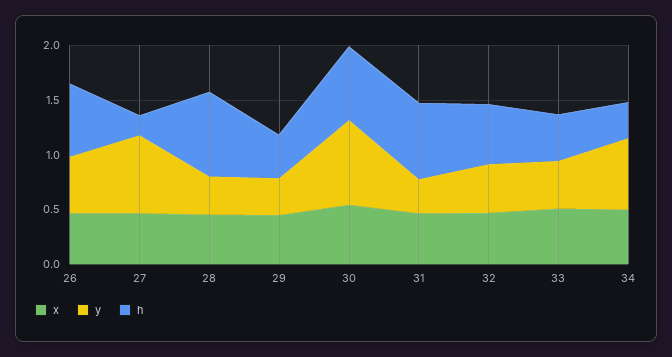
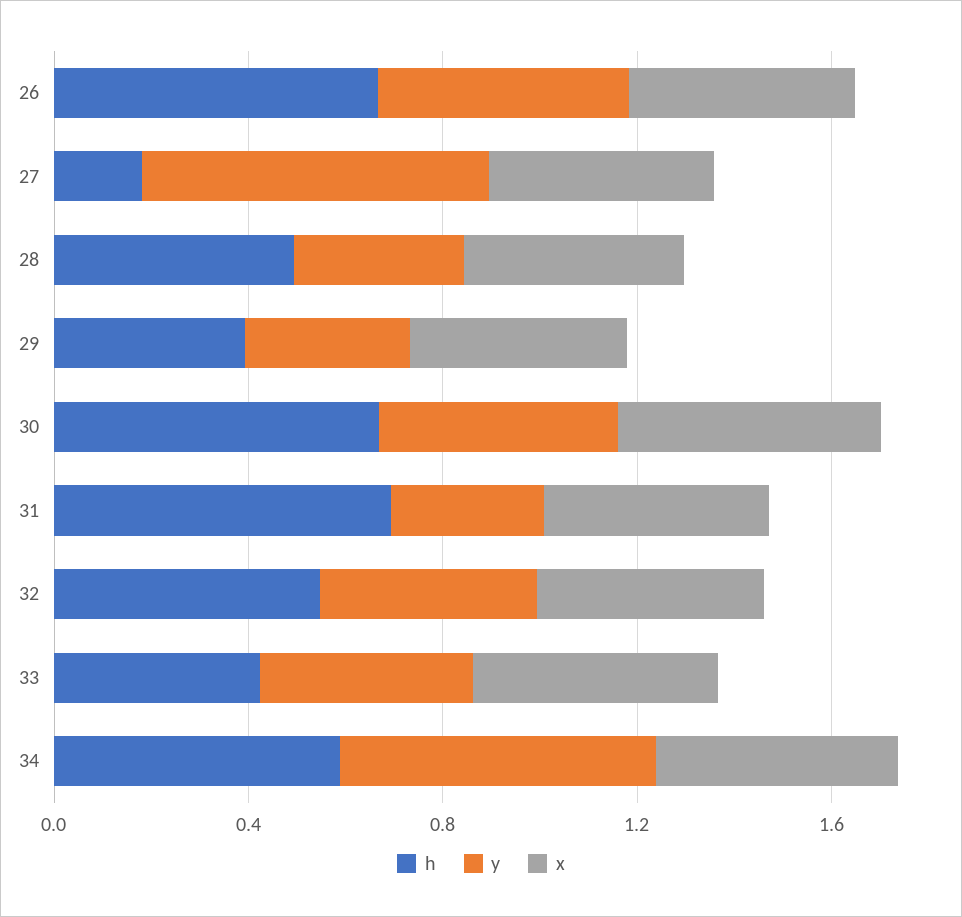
  {
    "x": {
      "26": 0.5,
      "27": 0.5,
      "28": 0.5,
      "29": 0.4,
      "30": 0.5,
      "31": 0.5,
      "32": 0.5,
      "33": 0.5,
      "34": 0.5
    },
    "y": {
      "26": 0.5,
      "27": 0.7,
      "28": 0.4,
      "29": 0.3,
-     "30": 0.8,
+     "30": 0.5,
      "31": 0.3,
      "32": 0.4,
      "33": 0.4,
      "34": 0.7
    },
    "h": {
      "26": 0.7,
      "27": 0.2,
-     "28": 0.8,
+     "28": 0.5,
      "29": 0.4,
      "30": 0.7,
      "31": 0.7,
      "32": 0.5,
      "33": 0.4,
-     "34": 0.3
+     "34": 0.6
    }
  }

